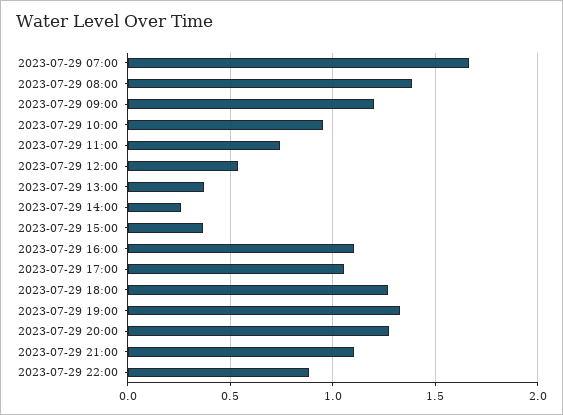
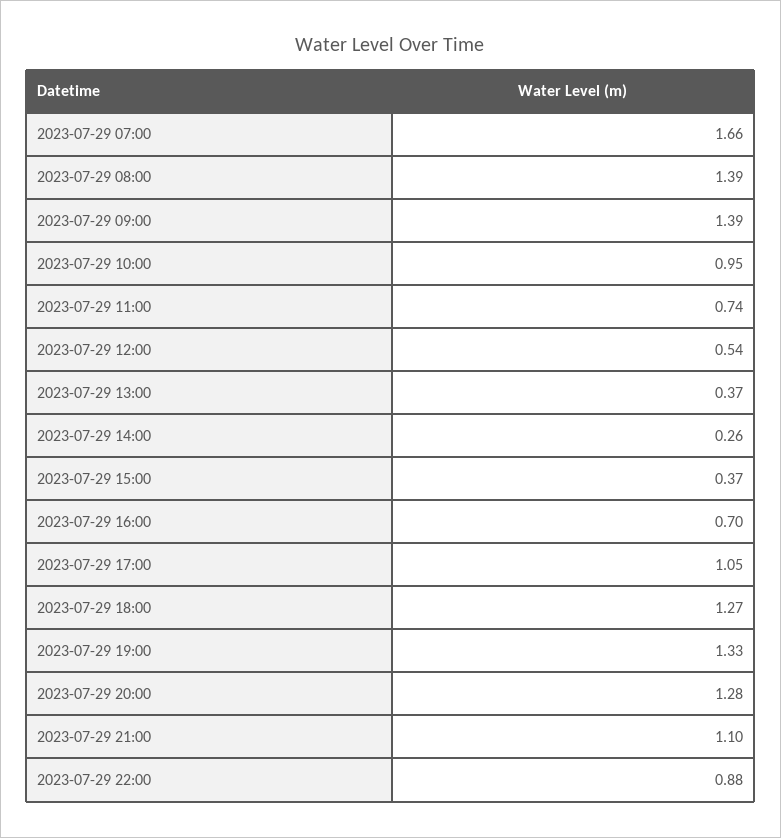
  {
    "2023-07-29 07:00": 1.66,
    "2023-07-29 08:00": 1.39,
-   "2023-07-29 09:00": 1.2,
+   "2023-07-29 09:00": 1.39,
    "2023-07-29 10:00": 0.95,
    "2023-07-29 11:00": 0.74,
    "2023-07-29 12:00": 0.54,
    "2023-07-29 13:00": 0.37,
    "2023-07-29 14:00": 0.26,
    "2023-07-29 15:00": 0.37,
-   "2023-07-29 16:00": 1.1,
+   "2023-07-29 16:00": 0.7,
    "2023-07-29 17:00": 1.05,
    "2023-07-29 18:00": 1.27,
    "2023-07-29 19:00": 1.33,
    "2023-07-29 20:00": 1.28,
    "2023-07-29 21:00": 1.1,
    "2023-07-29 22:00": 0.88
  }

